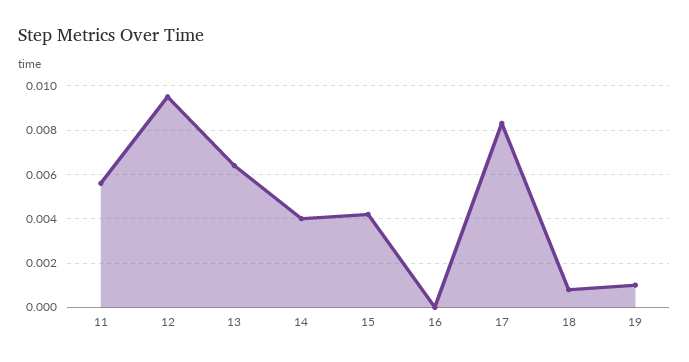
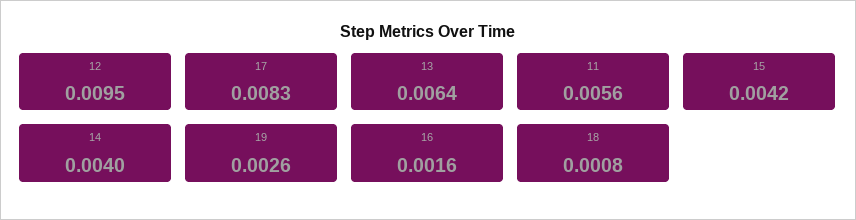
  {
    "11": 0.0056,
    "12": 0.0095,
    "13": 0.0064,
    "14": 0.004,
    "15": 0.0042,
-   "16": 0,
+   "16": 0.0016,
    "17": 0.0083,
    "18": 0.0008,
-   "19": 0.001
+   "19": 0.0026
  }

